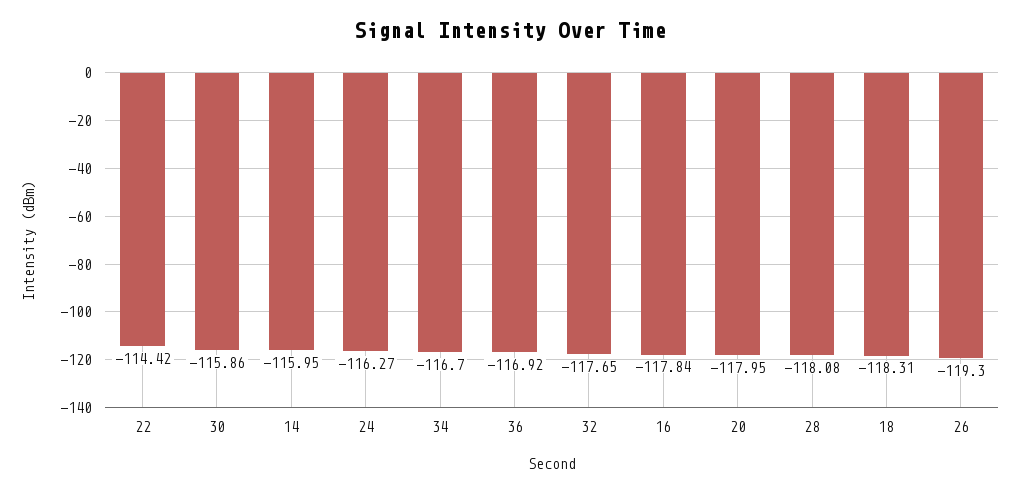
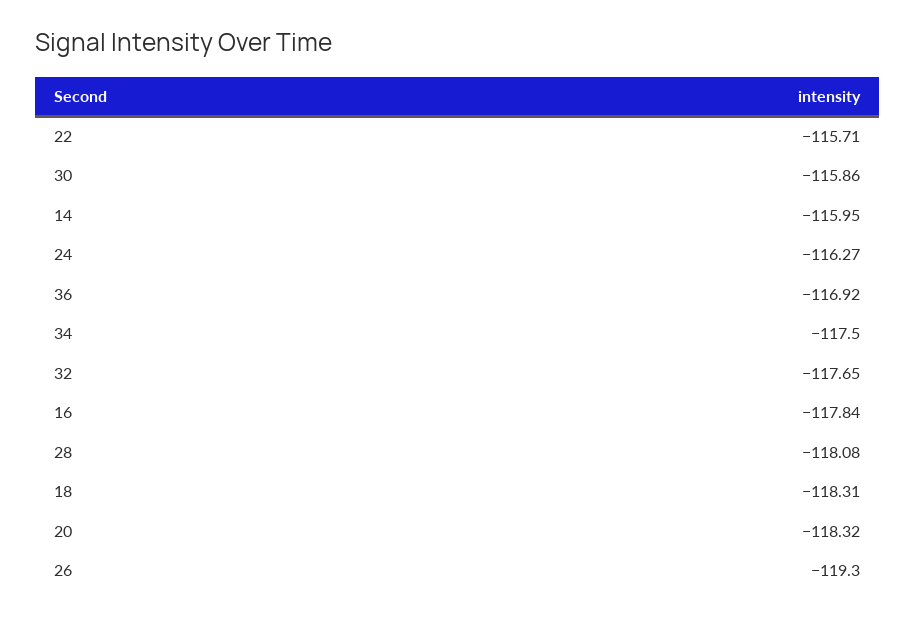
  {
-   "22": -114.42,
+   "22": -115.71,
    "30": -115.86,
    "14": -115.95,
    "24": -116.27,
-   "34": -116.7,
+   "34": -117.5,
    "36": -116.92,
    "32": -117.65,
    "16": -117.84,
-   "20": -117.95,
+   "20": -118.32,
    "28": -118.08,
    "18": -118.31,
    "26": -119.3
  }

